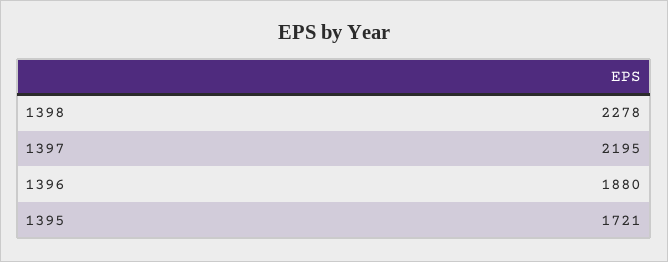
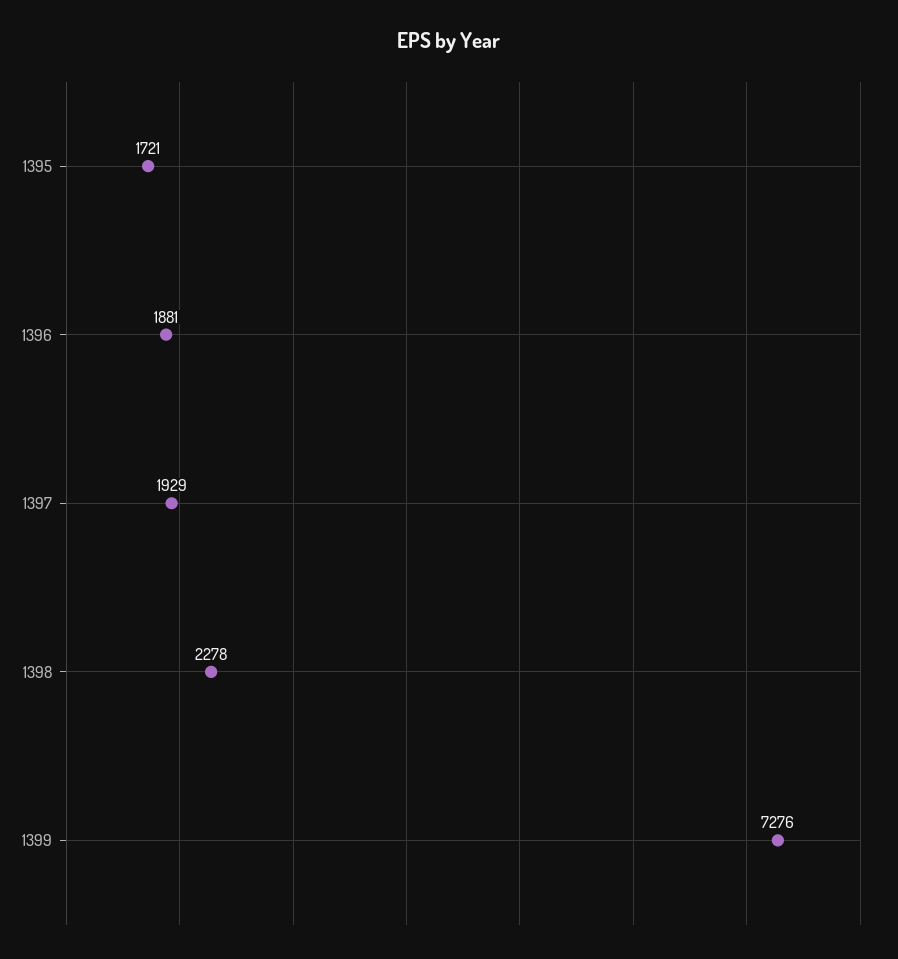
  {
    "1398": 2278,
-   "1397": 2195,
+   "1397": 1929,
-   "1396": 1880,
+   "1396": 1881,
-   "1395": 1721
+   "1395": 1721,
+   "1399": 7276
  }

